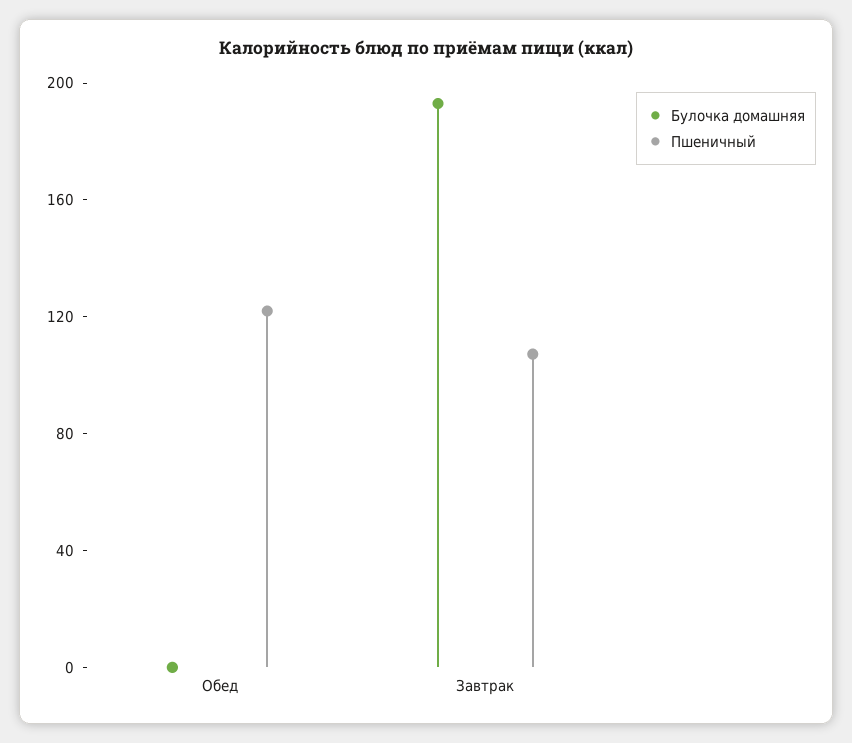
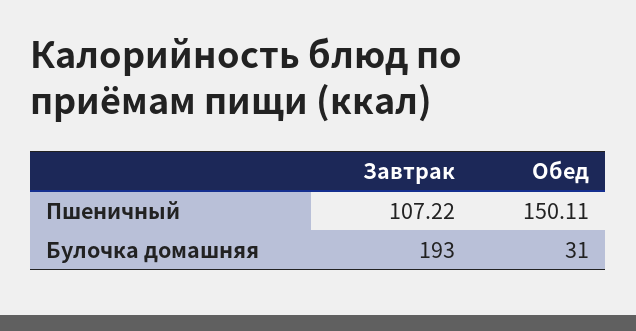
  {
    "Булочка домашняя": {
-     "Обед": 0,
+     "Обед": 31,
      "Завтрак": 193
    },
    "Пшеничный": {
-     "Обед": 120,
+     "Обед": 150.11,
      "Завтрак": 107.22
    }
  }

